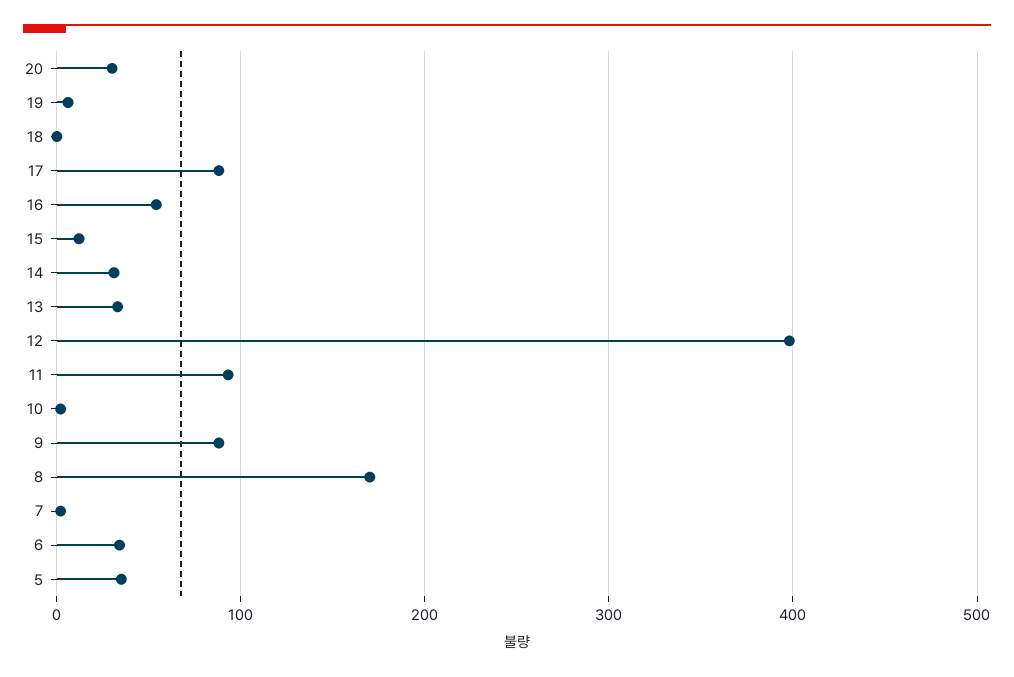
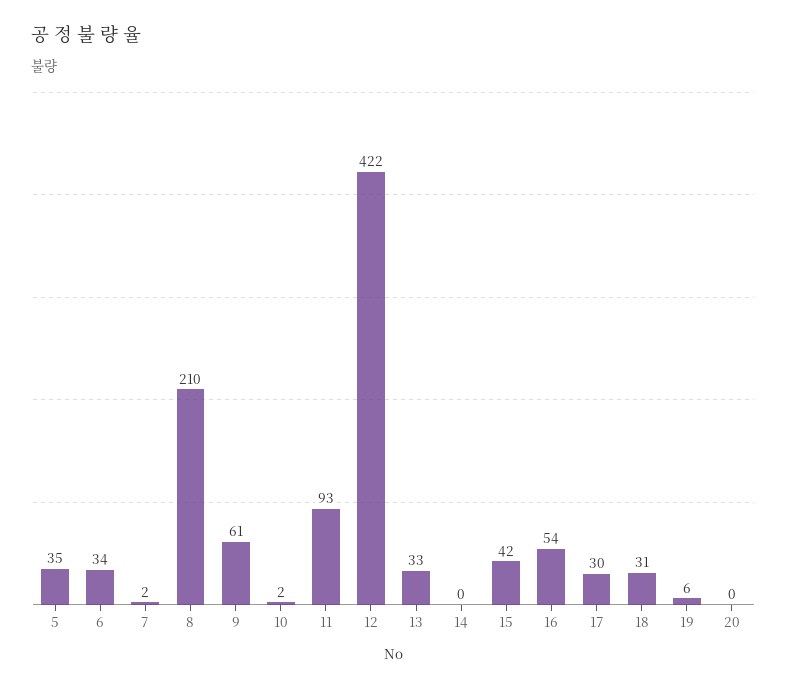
  {
-   "20": 30,
+   "20": 0,
    "19": 6,
-   "18": 0,
+   "18": 31,
-   "17": 90,
+   "17": 30,
    "16": 54,
-   "15": 10,
+   "15": 42,
-   "14": 30,
+   "14": 0,
    "13": 33,
-   "12": 400,
+   "12": 422,
    "11": 93,
    "10": 2,
-   "9": 90,
+   "9": 61,
-   "8": 170,
+   "8": 210,
    "7": 2,
    "6": 34,
    "5": 35
  }

